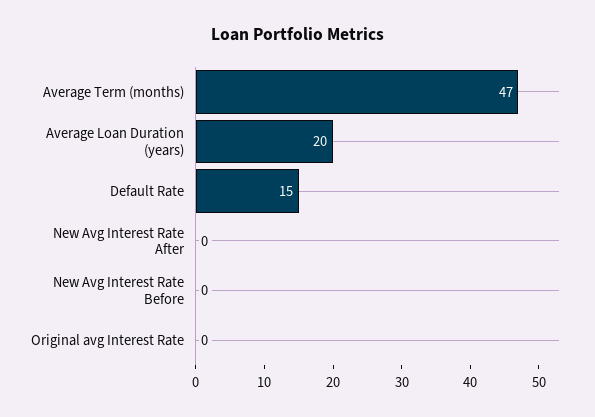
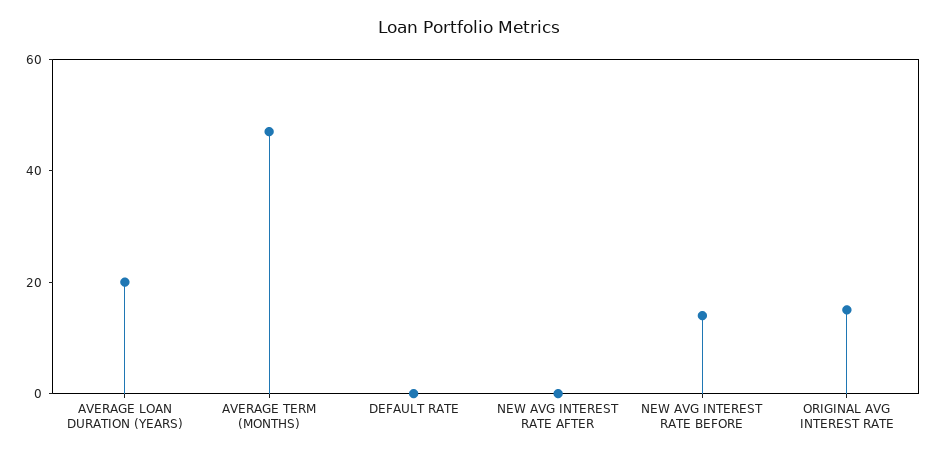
  {
    "Average Term (months)": 47,
    "Average Loan Duration (years)": 20,
-   "Default Rate": 15,
+   "Default Rate": 0,
    "New Avg Interest Rate After": 0,
-   "New Avg Interest Rate Before": 0,
+   "New Avg Interest Rate Before": 15,
-   "Original avg Interest Rate": 0
+   "Original avg Interest Rate": 15
  }

